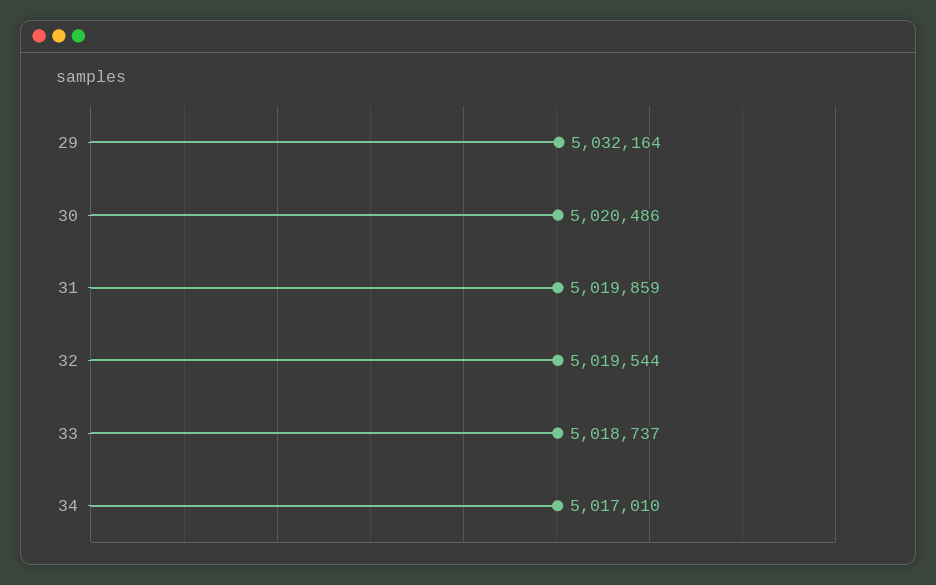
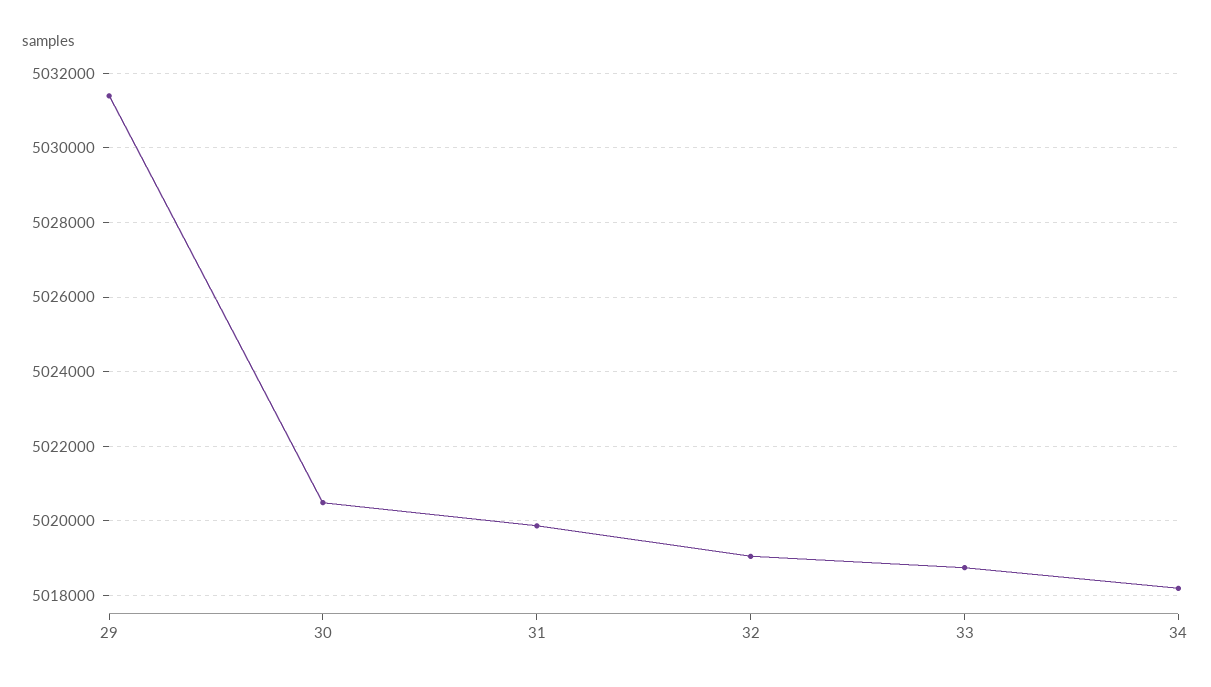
  {
-   "29": 5032164,
+   "29": 5031400,
    "30": 5020486,
    "31": 5019859,
-   "32": 5019544,
+   "32": 5019000,
    "33": 5018737,
-   "34": 5017010
+   "34": 5018200
  }

